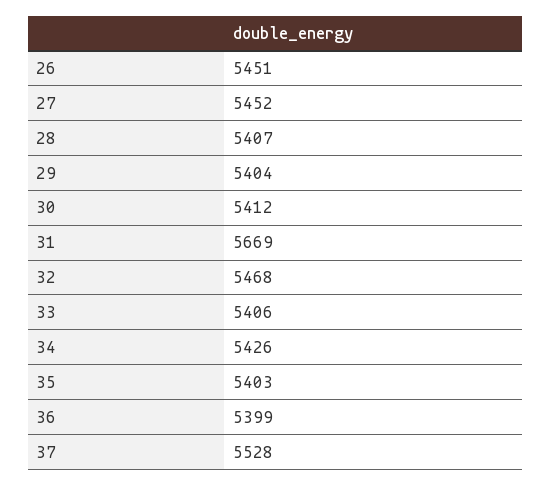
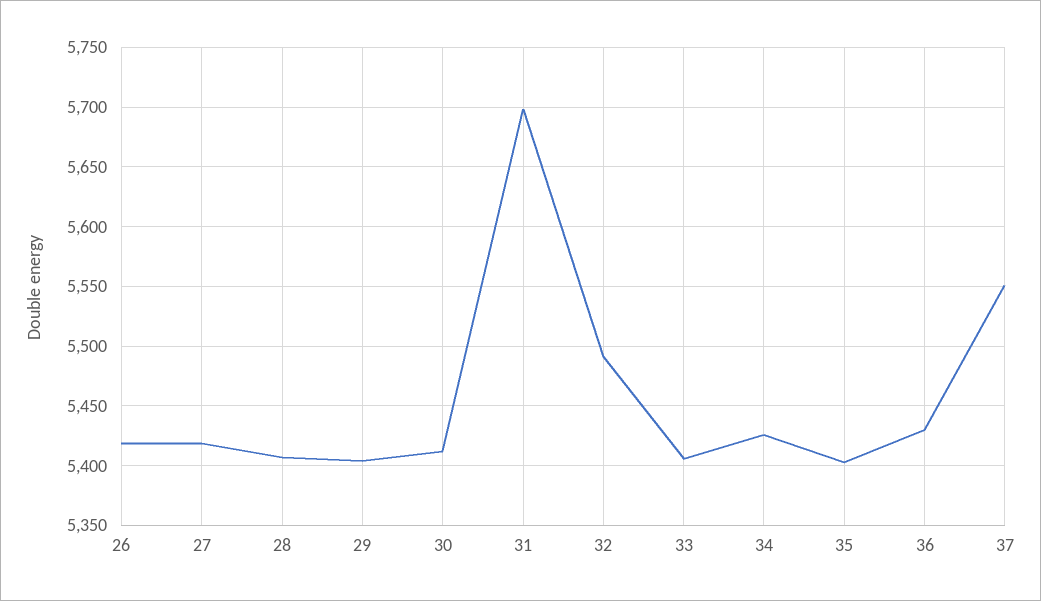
  {
-   "26": 5451,
+   "26": 5420,
-   "27": 5452,
+   "27": 5420,
    "28": 5407,
    "29": 5404,
    "30": 5412,
-   "31": 5669,
+   "31": 5700,
-   "32": 5468,
+   "32": 5490,
    "33": 5406,
    "34": 5426,
    "35": 5403,
-   "36": 5399,
+   "36": 5430,
-   "37": 5528
+   "37": 5550
  }

